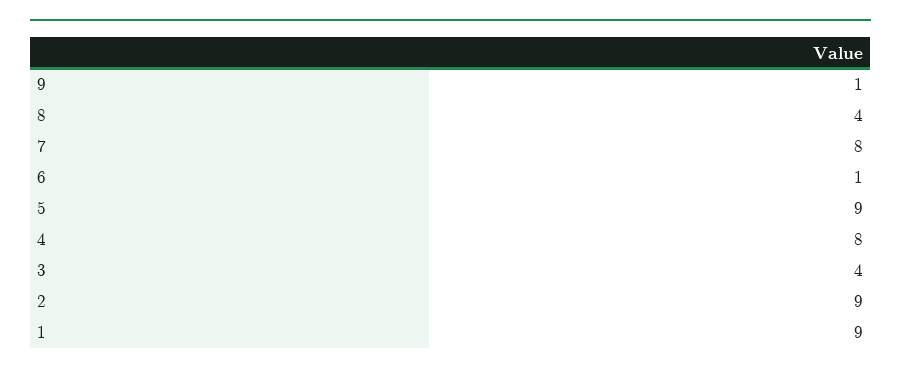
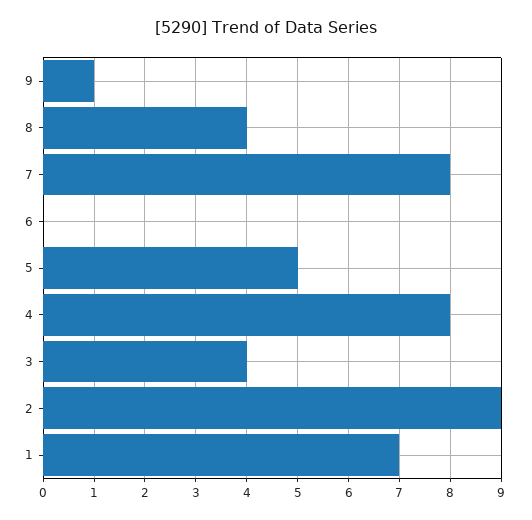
  {
    "9": 1,
    "8": 4,
    "7": 8,
-   "6": 1,
+   "6": 0,
-   "5": 9,
+   "5": 5,
    "4": 8,
    "3": 4,
    "2": 9,
-   "1": 9
+   "1": 7
  }

